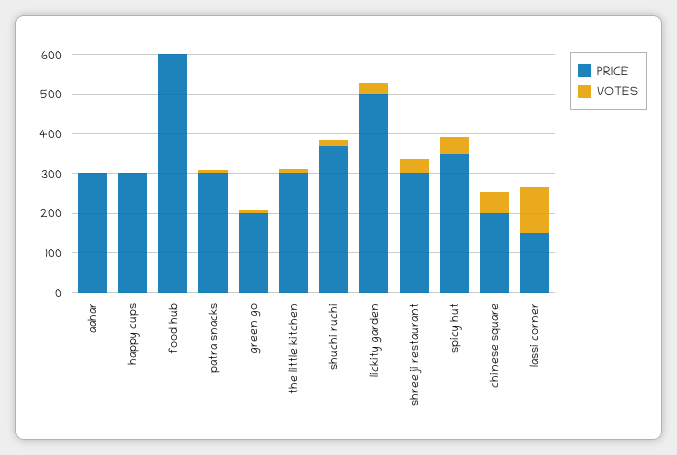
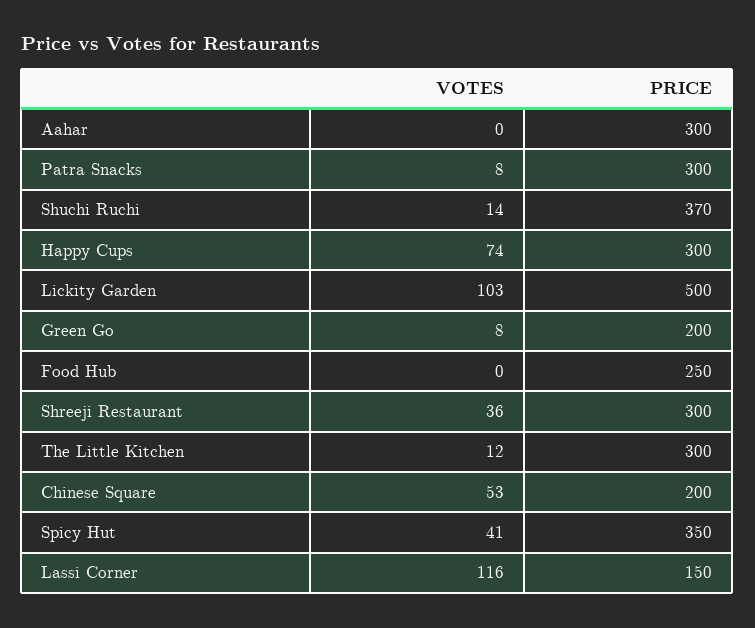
  {
    "PRICE": {
      "aahar": 300,
      "happy cups": 300,
-     "food hub": 600,
+     "food hub": 250,
      "patra snacks": 300,
      "green go": 200,
      "the little kitchen": 300,
      "shuchi ruchi": 370,
      "lickity garden": 500,
      "shreeji restaurant": 300,
      "spicy hut": 350,
      "chinese square": 200,
      "lassi corner": 150
    },
    "VOTES": {
      "aahar": 0,
-     "happy cups": 0,
+     "happy cups": 74,
      "food hub": 0,
      "patra snacks": 8,
      "green go": 8,
      "the little kitchen": 12,
      "shuchi ruchi": 14,
-     "lickity garden": 25,
+     "lickity garden": 103,
      "shreeji restaurant": 36,
      "spicy hut": 41,
      "chinese square": 53,
      "lassi corner": 116
    }
  }

